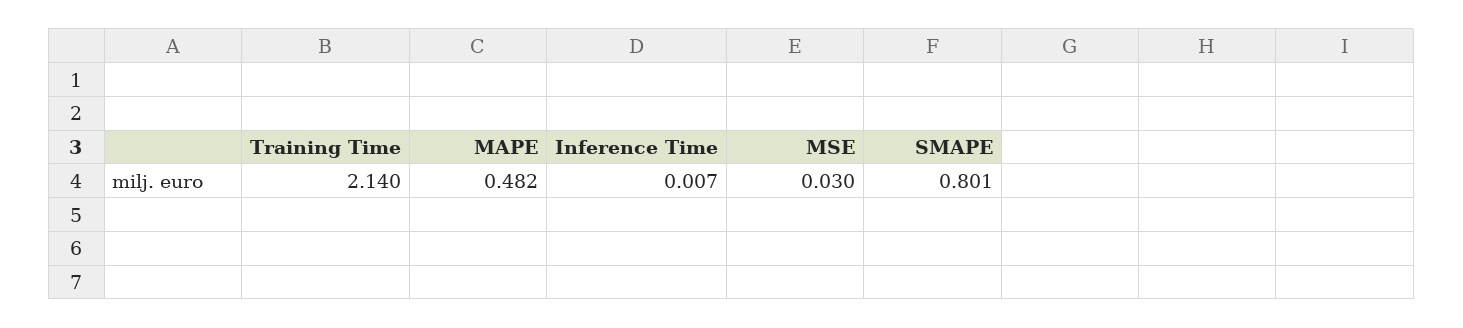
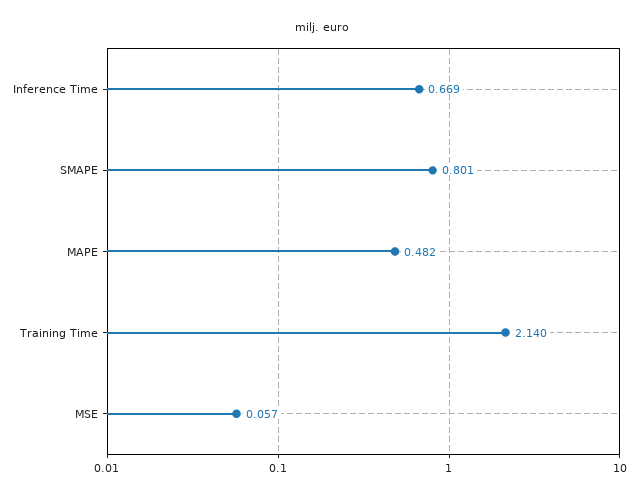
  {
    "Training Time": 2.14,
    "MAPE": 0.482,
-   "Inference Time": 0.007,
+   "Inference Time": 0.669,
-   "MSE": 0.03,
+   "MSE": 0.057,
    "SMAPE": 0.801
  }

